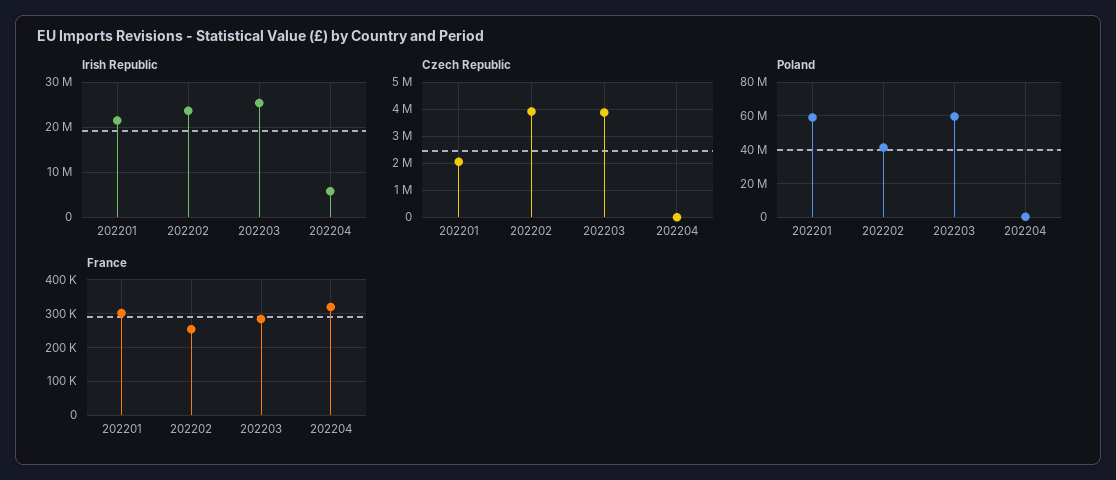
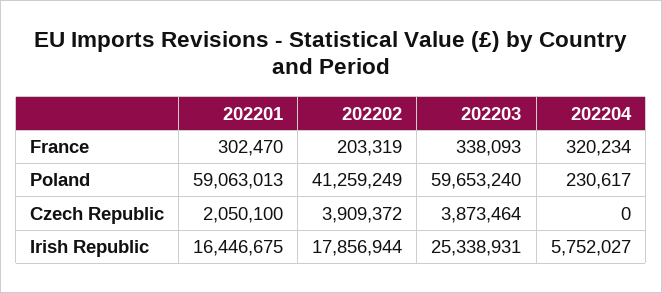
  {
    "Irish Republic": {
-     "202201": 22000000,
+     "202201": 16446675,
-     "202202": 24000000,
+     "202202": 17856944,
      "202203": 25338931,
      "202204": 5752027
    },
    "Czech Republic": {
      "202201": 2050100,
      "202202": 3909372,
      "202203": 3873464,
      "202204": 0
    },
    "Poland": {
      "202201": 59063013,
      "202202": 41259249,
      "202203": 59653240,
      "202204": 230617
    },
    "France": {
      "202201": 302470,
-     "202202": 260000,
+     "202202": 203319,
-     "202203": 280000,
+     "202203": 338093,
      "202204": 320234
    }
  }

